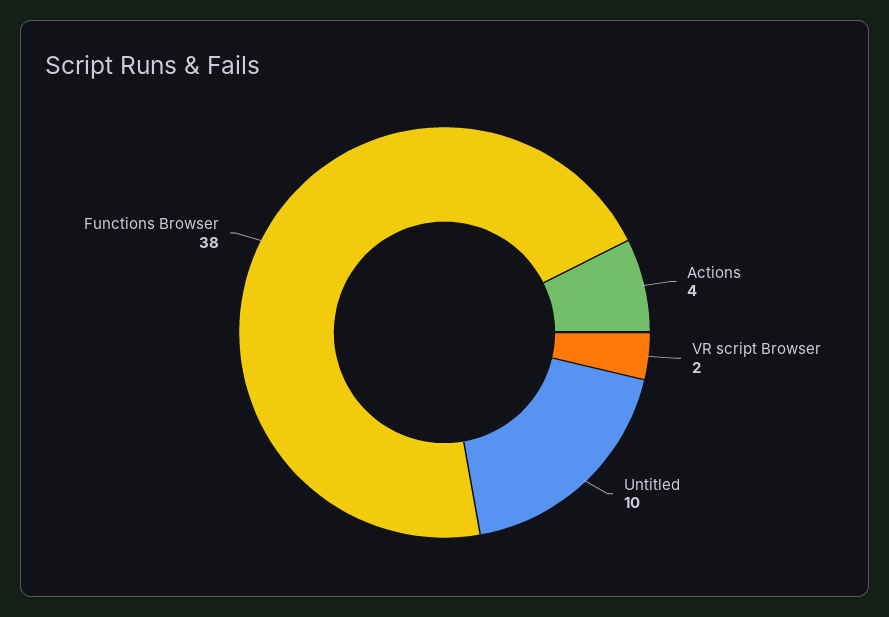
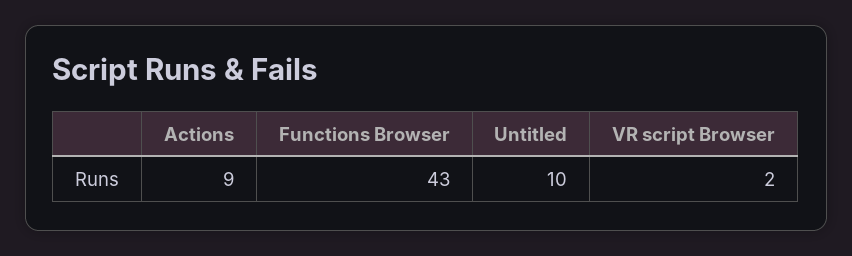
  {
-   "Actions": 4,
+   "Actions": 9,
    "VR script Browser": 2,
    "Untitled": 10,
-   "Functions Browser": 38
+   "Functions Browser": 43
  }

